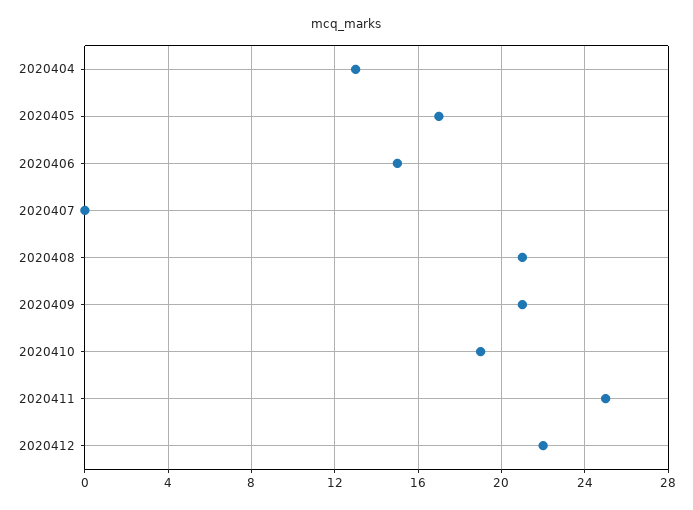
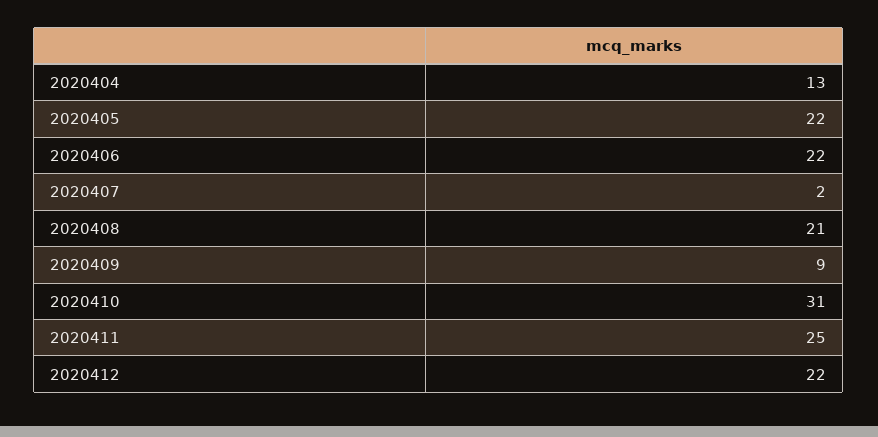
  {
    "2020404": 13,
-   "2020405": 17,
+   "2020405": 22,
-   "2020406": 15,
+   "2020406": 22,
-   "2020407": 0,
+   "2020407": 2,
    "2020408": 21,
-   "2020409": 21,
+   "2020409": 9,
-   "2020410": 19,
+   "2020410": 31,
    "2020411": 25,
    "2020412": 22
  }

